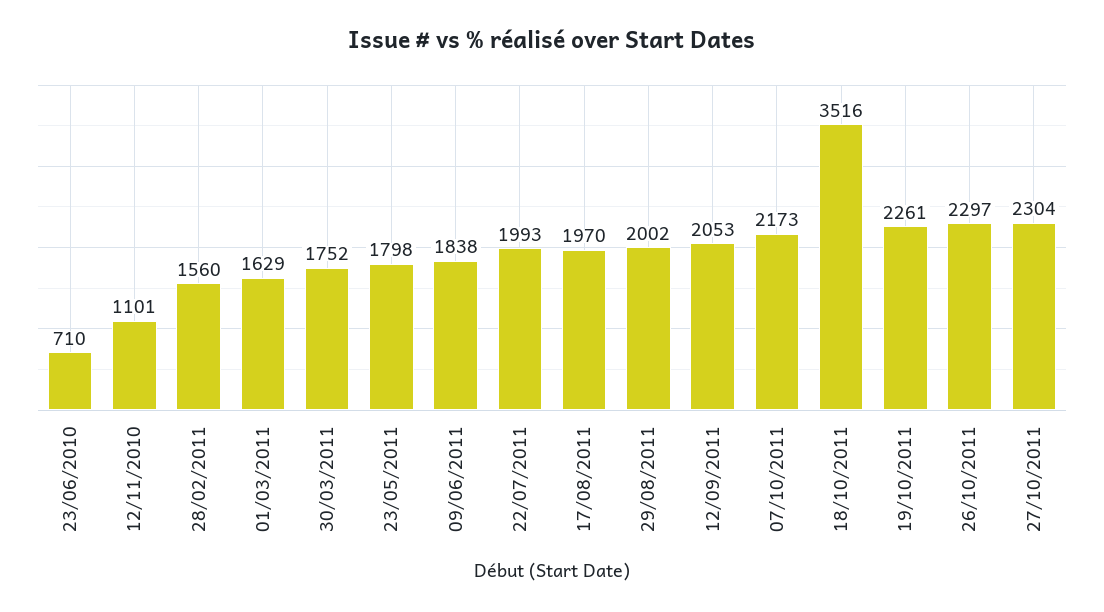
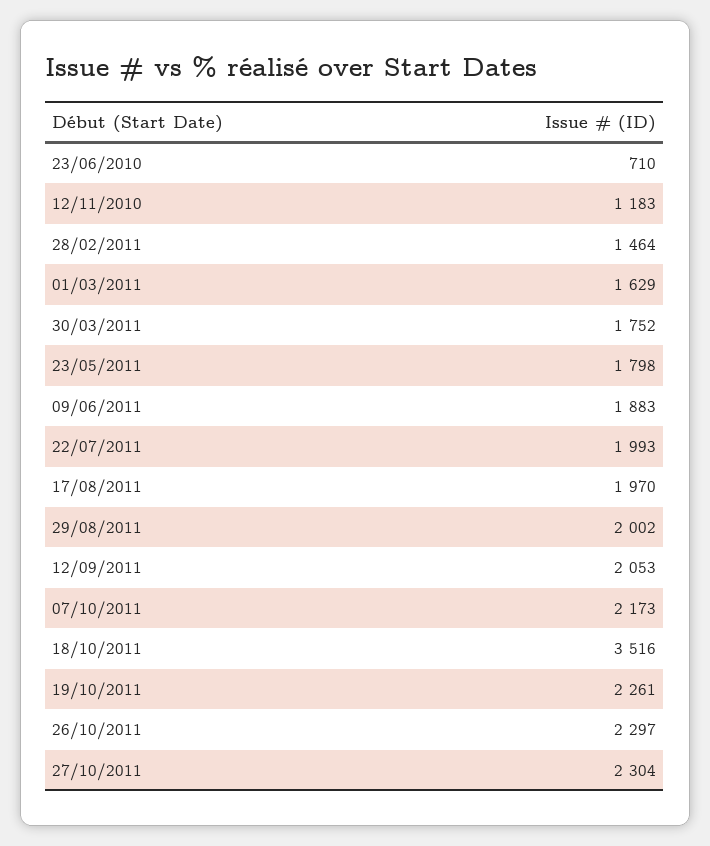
  {
    "23/06/2010": 710,
-   "12/11/2010": 1101,
+   "12/11/2010": 1183,
-   "28/02/2011": 1560,
+   "28/02/2011": 1464,
    "01/03/2011": 1629,
    "30/03/2011": 1752,
    "23/05/2011": 1798,
-   "09/06/2011": 1838,
+   "09/06/2011": 1883,
    "22/07/2011": 1993,
    "17/08/2011": 1970,
    "29/08/2011": 2002,
    "12/09/2011": 2053,
    "07/10/2011": 2173,
    "18/10/2011": 3516,
    "19/10/2011": 2261,
    "26/10/2011": 2297,
    "27/10/2011": 2304
  }

